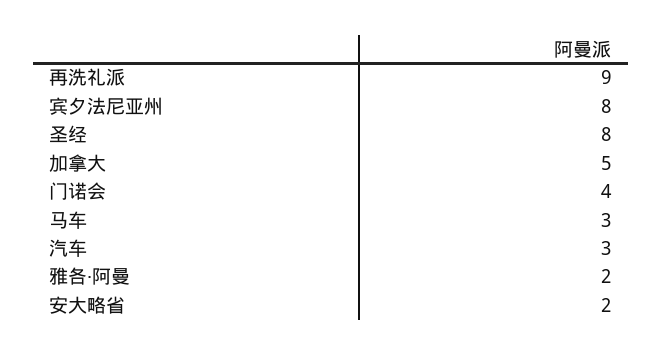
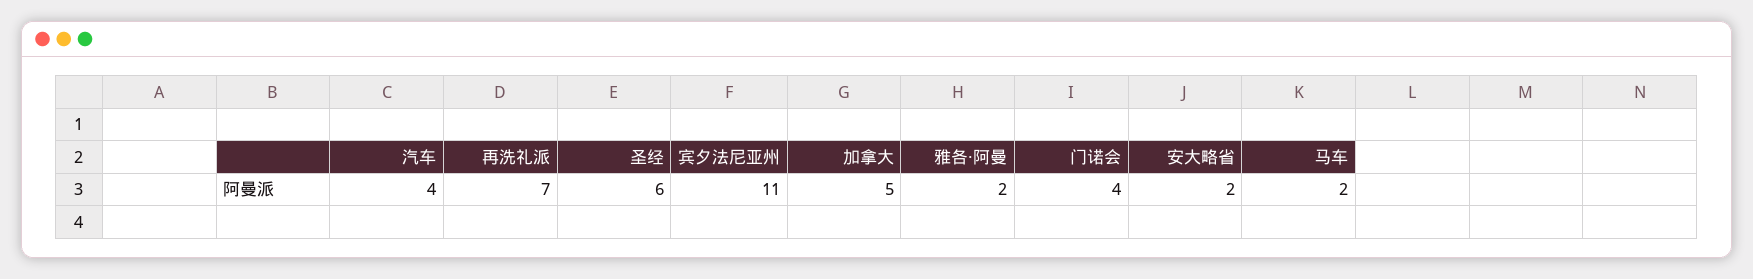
  {
-   "再洗礼派": 9,
+   "再洗礼派": 7,
-   "宾夕法尼亚州": 8,
+   "宾夕法尼亚州": 11,
-   "圣经": 8,
+   "圣经": 6,
    "加拿大": 5,
    "门诺会": 4,
-   "马车": 3,
+   "马车": 2,
-   "汽车": 3,
+   "汽车": 4,
    "雅各·阿曼": 2,
    "安大略省": 2
  }

